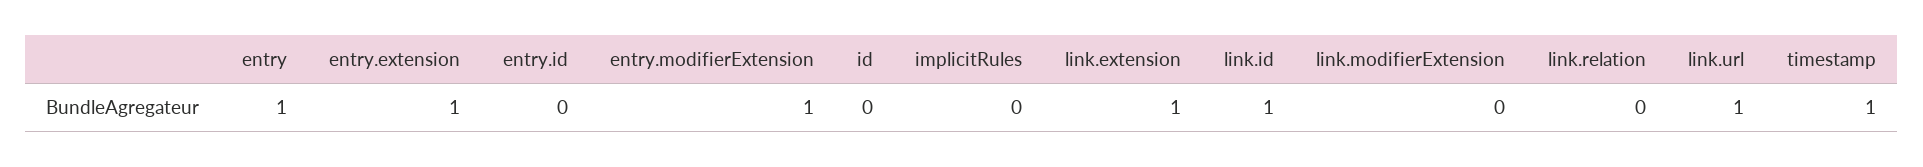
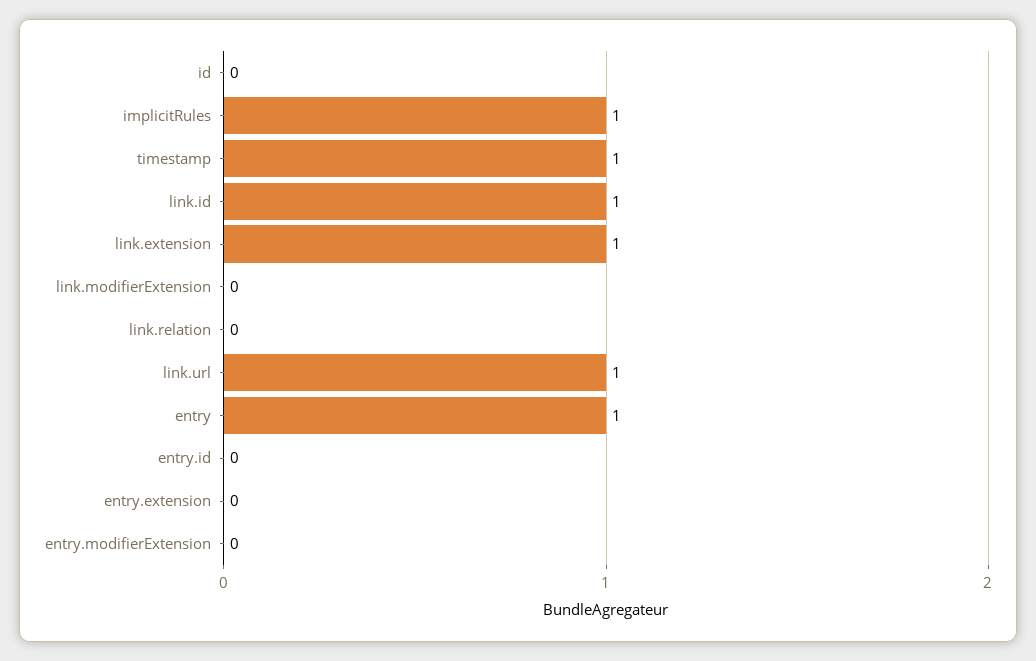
  {
    "entry": 1,
-   "entry.extension": 1,
+   "entry.extension": 0,
    "entry.id": 0,
-   "entry.modifierExtension": 1,
+   "entry.modifierExtension": 0,
    "id": 0,
-   "implicitRules": 0,
+   "implicitRules": 1,
    "link.extension": 1,
    "link.id": 1,
    "link.modifierExtension": 0,
    "link.relation": 0,
    "link.url": 1,
    "timestamp": 1
  }

